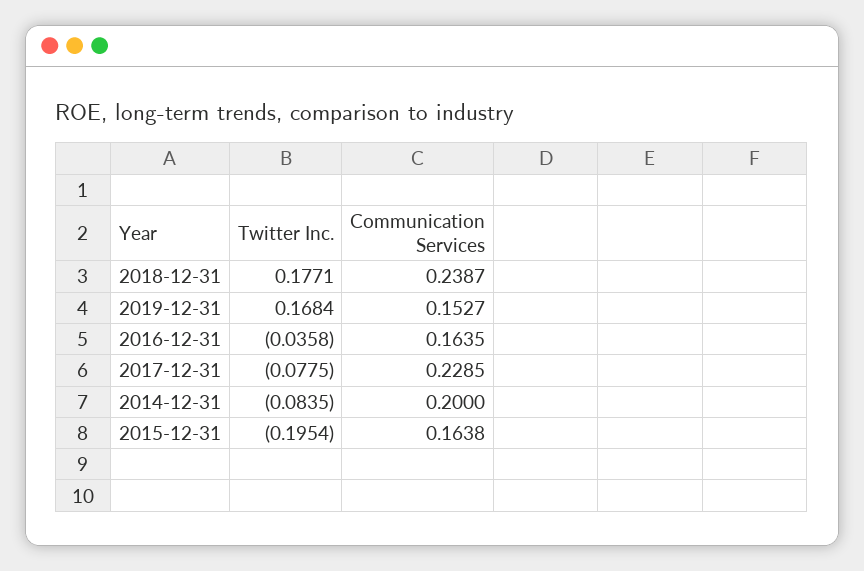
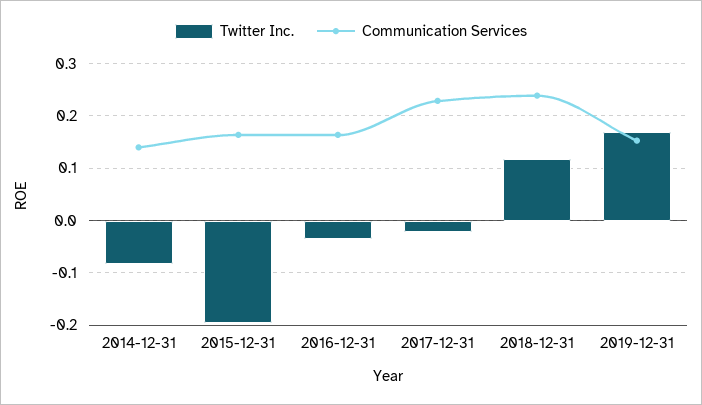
  {
    "Twitter Inc.": {
-     "2018-12-31": 0.1771,
+     "2018-12-31": 0.12,
      "2019-12-31": 0.1684,
      "2016-12-31": -0.0358,
-     "2017-12-31": -0.0775,
+     "2017-12-31": -0.02,
      "2014-12-31": -0.0835,
      "2015-12-31": -0.1954
    },
    "Communication Services": {
      "2018-12-31": 0.2387,
      "2019-12-31": 0.1527,
      "2016-12-31": 0.1635,
      "2017-12-31": 0.2285,
-     "2014-12-31": 0.2,
+     "2014-12-31": 0.14,
      "2015-12-31": 0.1638
    }
  }

